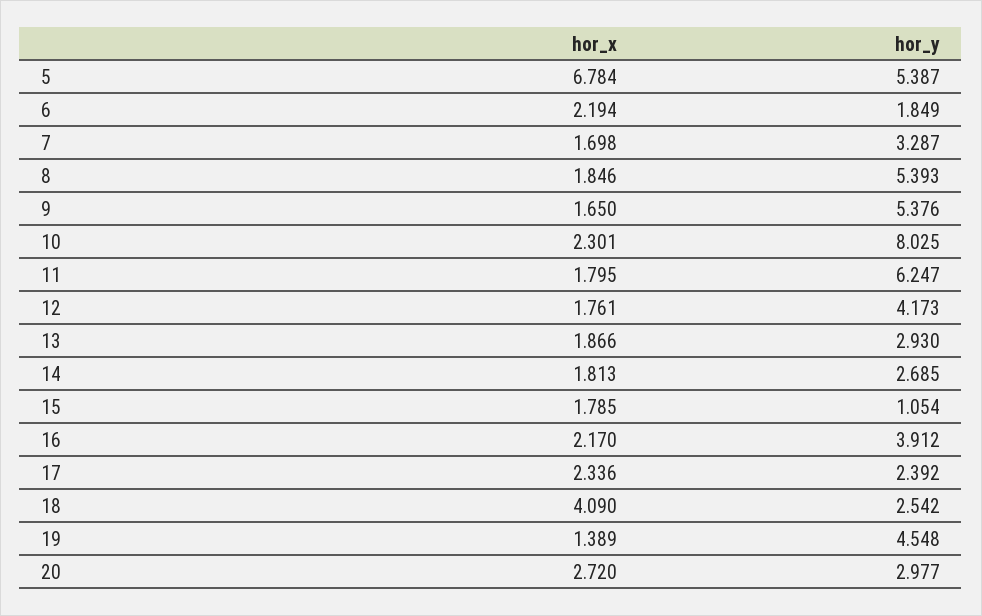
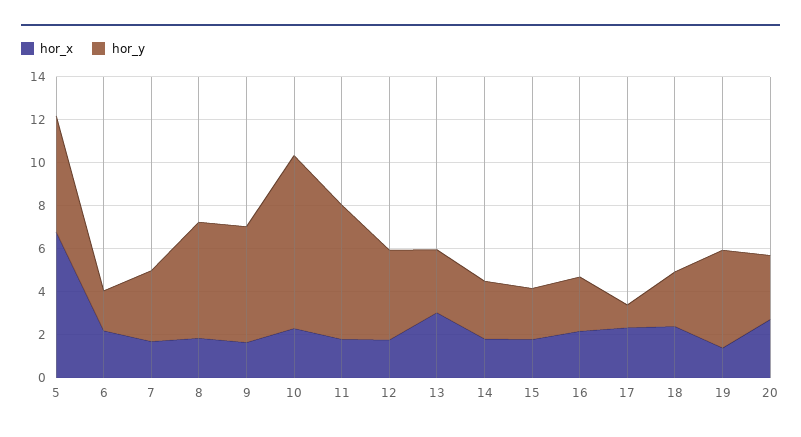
  {
    "hor_x": {
      "5": 6.784,
      "6": 2.194,
      "7": 1.698,
      "8": 1.846,
      "9": 1.65,
      "10": 2.301,
      "11": 1.795,
      "12": 1.761,
-     "13": 1.866,
+     "13": 3,
      "14": 1.813,
      "15": 1.785,
      "16": 2.17,
      "17": 2.336,
-     "18": 4.09,
+     "18": 2.5,
      "19": 1.389,
      "20": 2.72
    },
    "hor_y": {
      "5": 5.387,
      "6": 1.849,
      "7": 3.287,
      "8": 5.393,
      "9": 5.376,
      "10": 8.025,
      "11": 6.247,
      "12": 4.173,
      "13": 2.93,
      "14": 2.685,
-     "15": 1.054,
+     "15": 2.5,
-     "16": 3.912,
+     "16": 2.5,
-     "17": 2.392,
+     "17": 1,
      "18": 2.542,
      "19": 4.548,
      "20": 2.977
    }
  }

